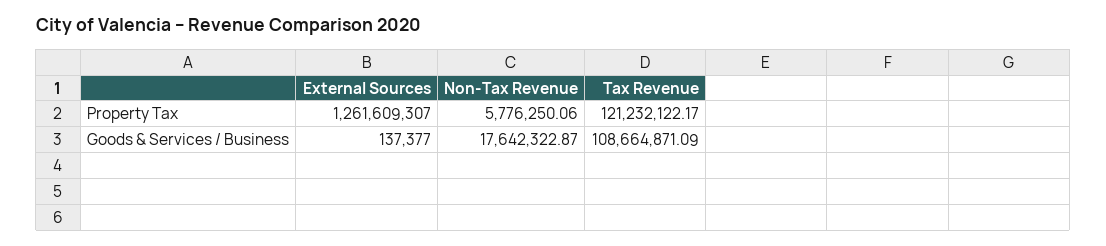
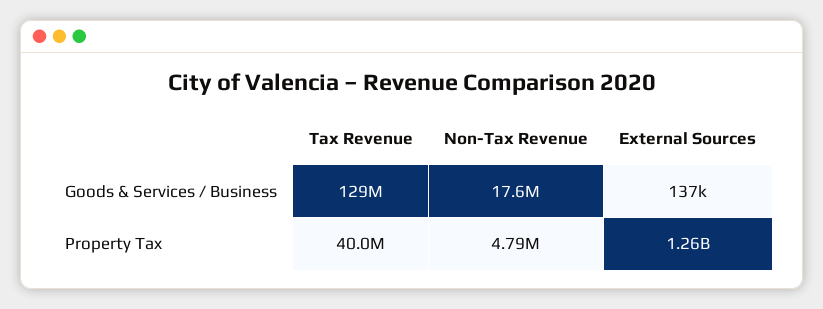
  {
    "External Sources": {
      "Property Tax": 1261609307,
      "Goods & Services / Business": 137377
    },
    "Non-Tax Revenue": {
-     "Property Tax": 5776250.06,
+     "Property Tax": 4790000,
      "Goods & Services / Business": 17642322.87
    },
    "Tax Revenue": {
-     "Property Tax": 121232122.17,
+     "Property Tax": 40000000,
-     "Goods & Services / Business": 108664871.09
+     "Goods & Services / Business": 129000000
    }
  }

